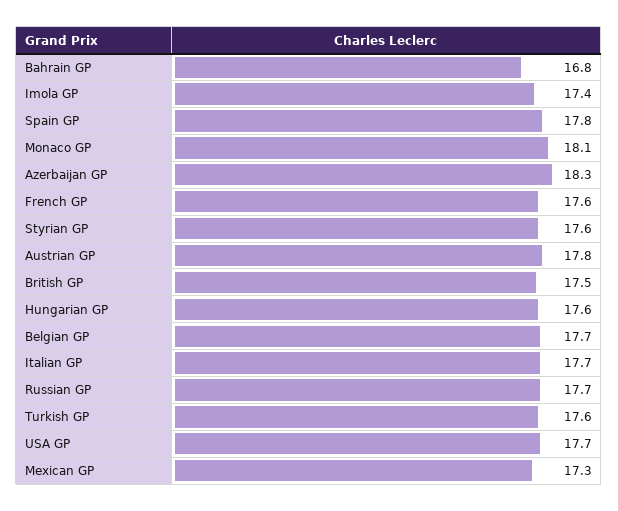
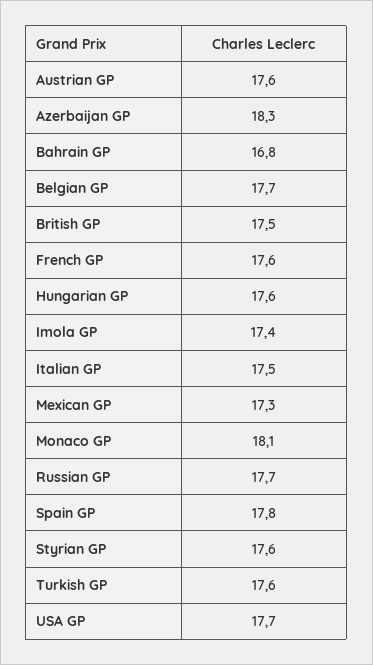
  {
    "Bahrain GP": 16.8,
    "Imola GP": 17.4,
    "Spain GP": 17.8,
    "Monaco GP": 18.1,
    "Azerbaijan GP": 18.3,
    "French GP": 17.6,
    "Styrian GP": 17.6,
-   "Austrian GP": 17.8,
+   "Austrian GP": 17.6,
    "British GP": 17.5,
    "Hungarian GP": 17.6,
    "Belgian GP": 17.7,
-   "Italian GP": 17.7,
+   "Italian GP": 17.5,
    "Russian GP": 17.7,
    "Turkish GP": 17.6,
    "USA GP": 17.7,
    "Mexican GP": 17.3
  }

